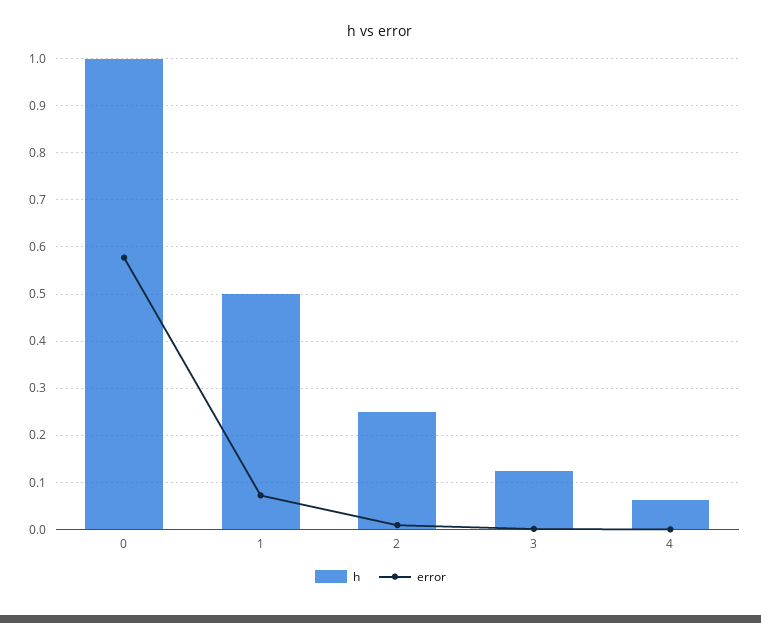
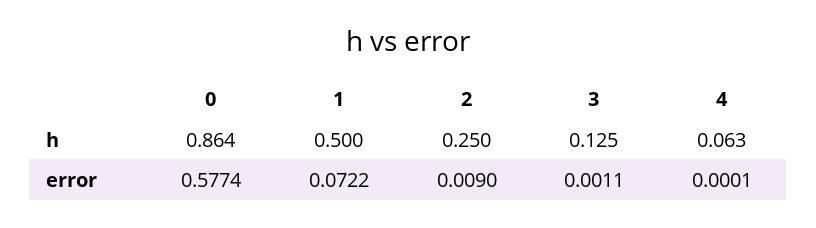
  {
    "h": {
-     "0": 1,
+     "0": 0.864,
      "1": 0.5,
      "2": 0.25,
      "3": 0.125,
      "4": 0.063
    },
    "error": {
      "0": 0.5774,
      "1": 0.0722,
      "2": 0.009,
      "3": 0.0011,
      "4": 0.0001
    }
  }

